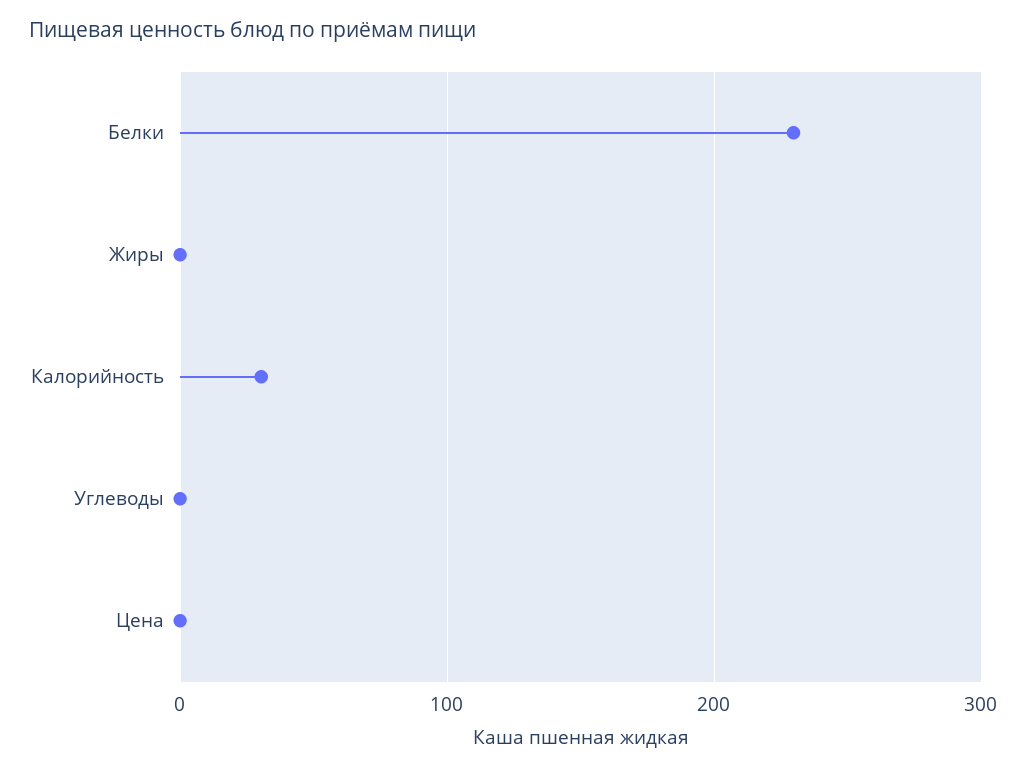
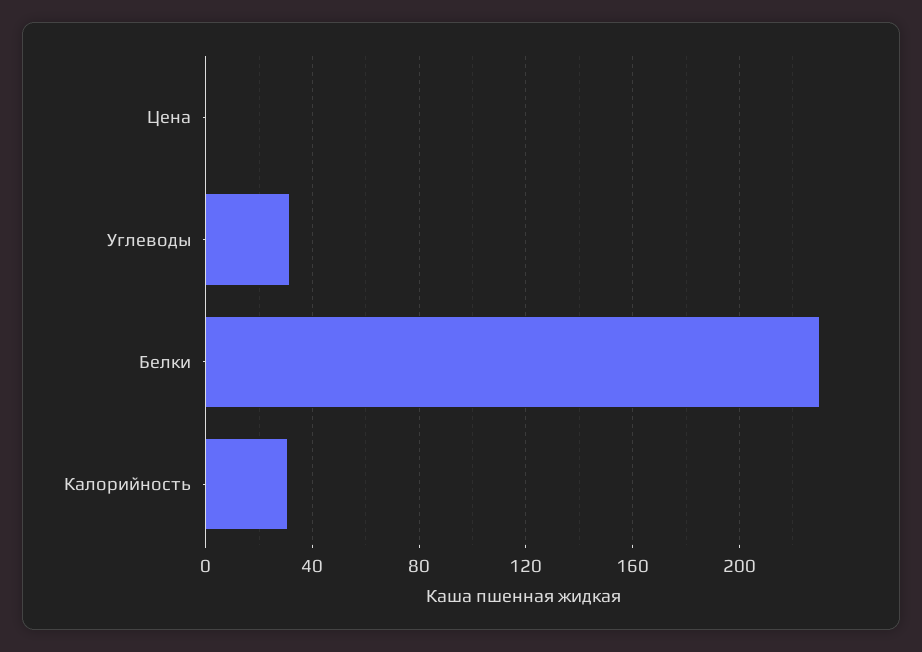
  {
    "Белки": 230,
-   "Жиры": 0,
    "Калорийность": 30,
-   "Углеводы": 0,
+   "Углеводы": 30,
    "Цена": 0
  }

